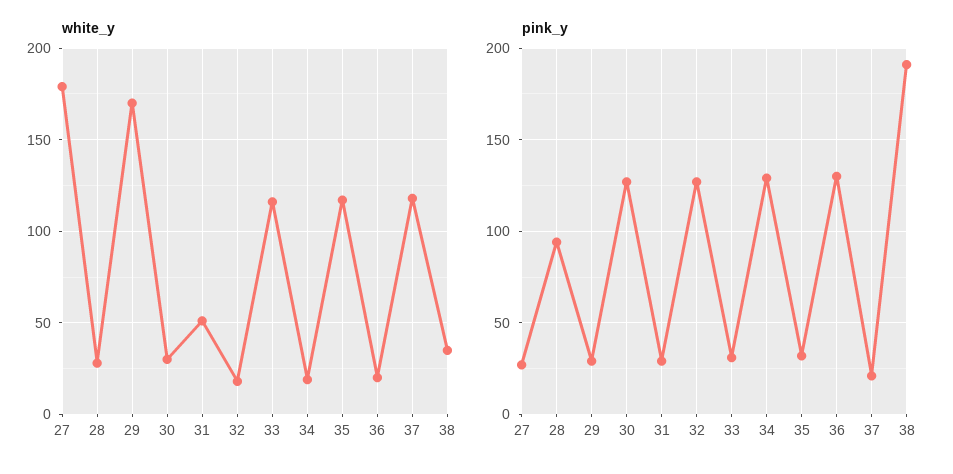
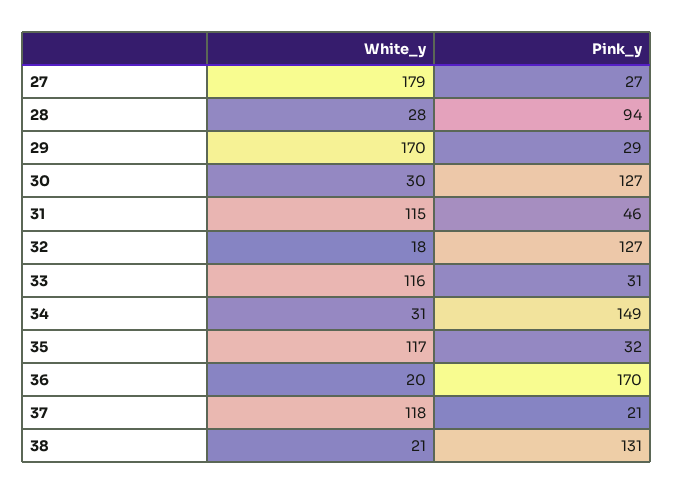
  {
    "white_y": {
      "27": 179,
      "28": 28,
      "29": 170,
      "30": 30,
-     "31": 50,
+     "31": 115,
      "32": 18,
      "33": 116,
-     "34": 20,
+     "34": 31,
      "35": 117,
      "36": 20,
      "37": 118,
-     "38": 35
+     "38": 21
    },
    "pink_y": {
      "27": 27,
      "28": 94,
      "29": 29,
      "30": 127,
-     "31": 30,
+     "31": 46,
      "32": 127,
      "33": 31,
-     "34": 130,
+     "34": 149,
      "35": 32,
-     "36": 130,
+     "36": 170,
      "37": 21,
-     "38": 190
+     "38": 131
    }
  }

